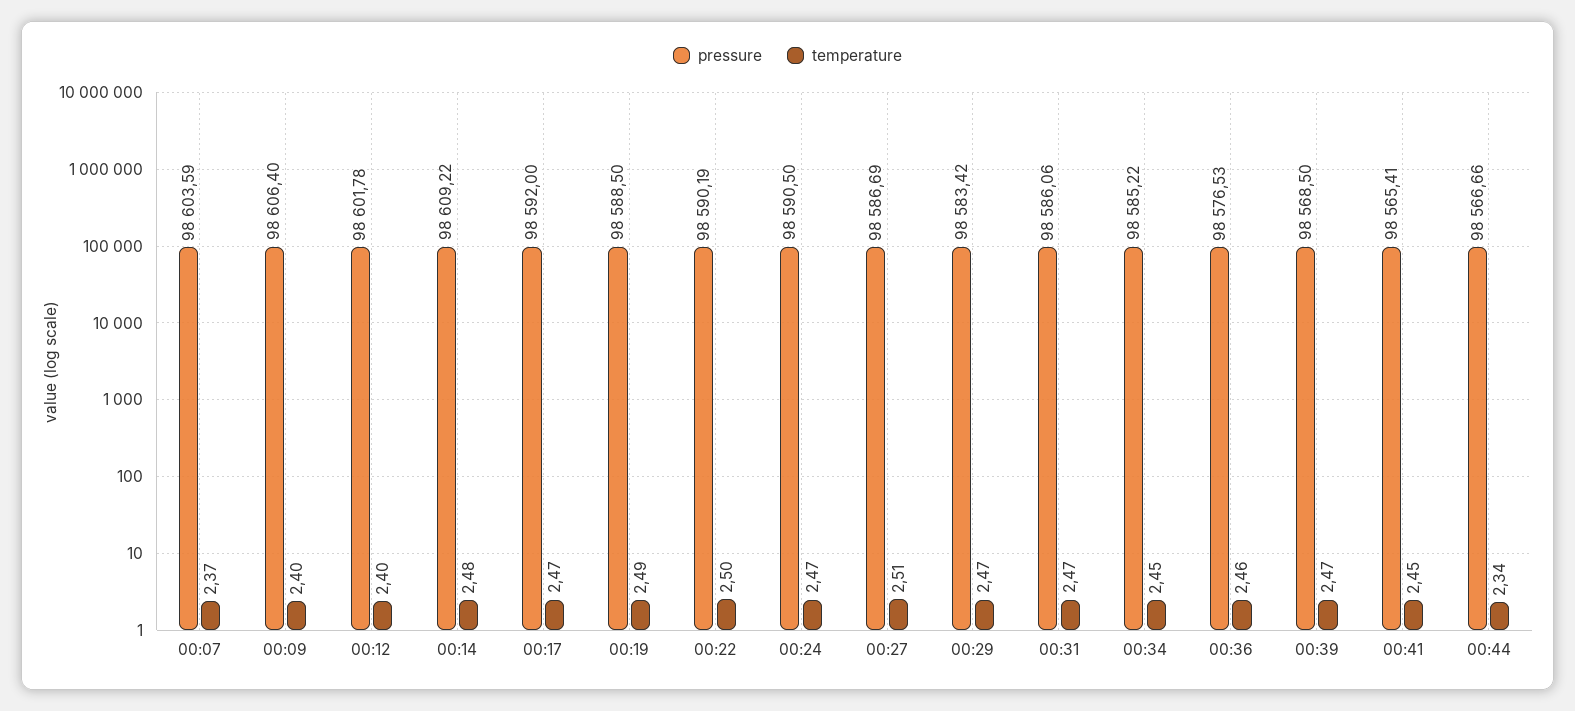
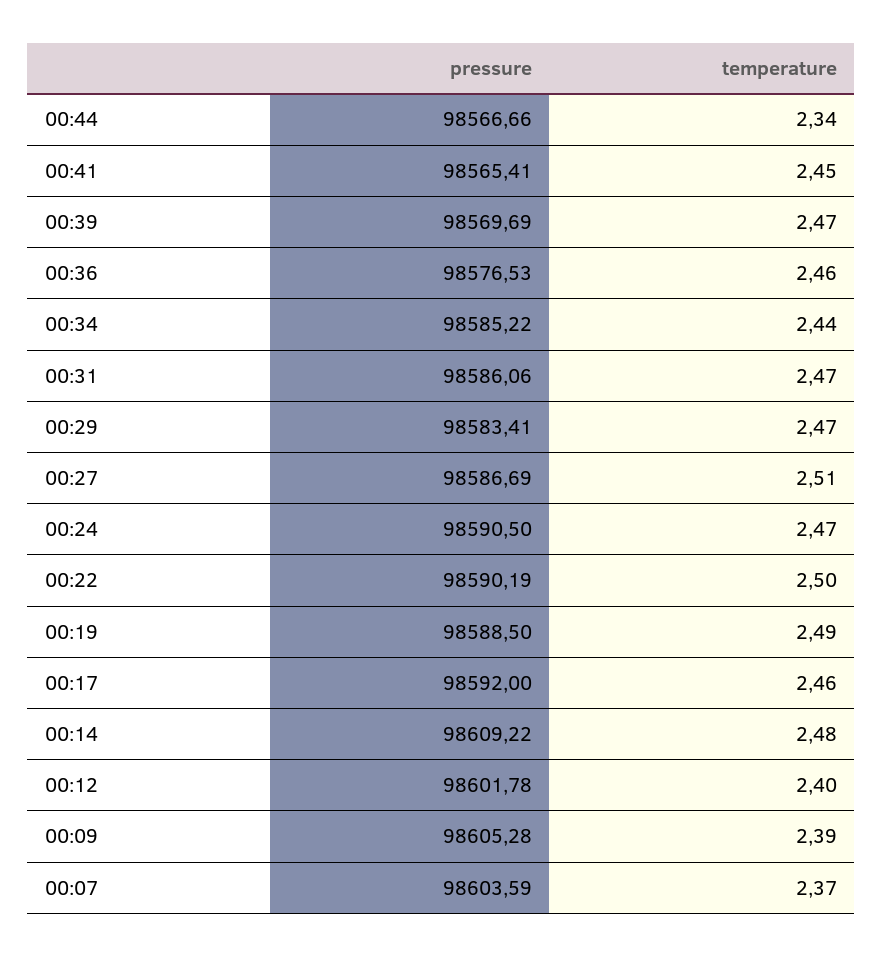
  {
    "pressure": {
      "00:07": 98603.59,
-     "00:09": 98606.4,
+     "00:09": 98605.28,
      "00:12": 98601.78,
      "00:14": 98609.22,
      "00:17": 98592,
      "00:19": 98588.5,
      "00:22": 98590.19,
      "00:24": 98590.5,
      "00:27": 98586.69,
-     "00:29": 98583.42,
+     "00:29": 98583.41,
      "00:31": 98586.06,
      "00:34": 98585.22,
      "00:36": 98576.53,
-     "00:39": 98568.5,
+     "00:39": 98569.69,
      "00:41": 98565.41,
      "00:44": 98566.66
    },
    "temperature": {
      "00:07": 2.37,
-     "00:09": 2.4,
+     "00:09": 2.39,
      "00:12": 2.4,
      "00:14": 2.48,
-     "00:17": 2.47,
+     "00:17": 2.46,
      "00:19": 2.49,
      "00:22": 2.5,
      "00:24": 2.47,
      "00:27": 2.51,
      "00:29": 2.47,
      "00:31": 2.47,
-     "00:34": 2.45,
+     "00:34": 2.44,
      "00:36": 2.46,
      "00:39": 2.47,
      "00:41": 2.45,
      "00:44": 2.34
    }
  }

